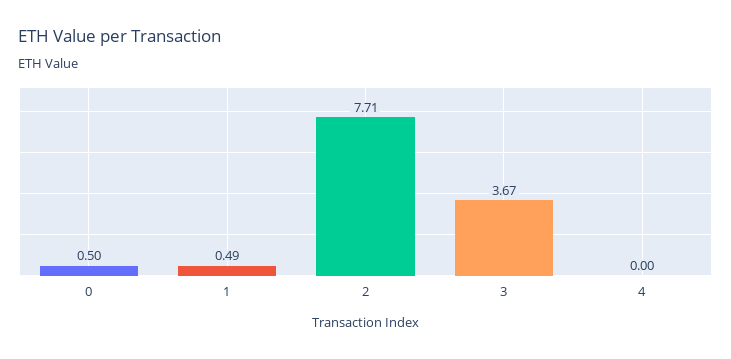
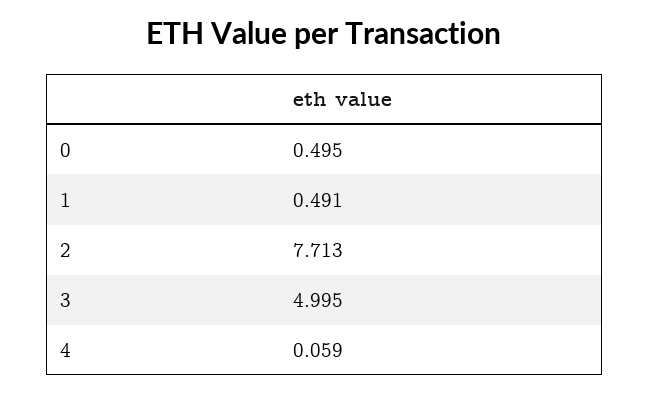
  {
    "0": 0.495,
    "1": 0.491,
    "2": 7.713,
-   "3": 3.67,
+   "3": 4.995,
-   "4": 0
+   "4": 0.059
  }

